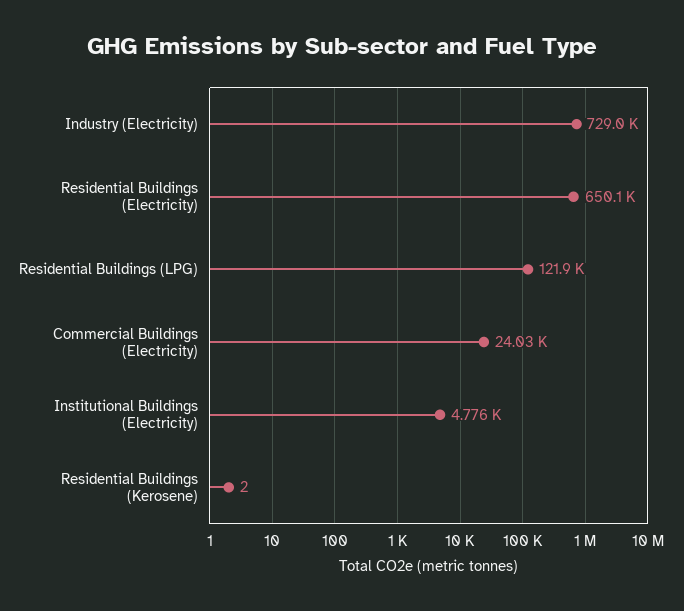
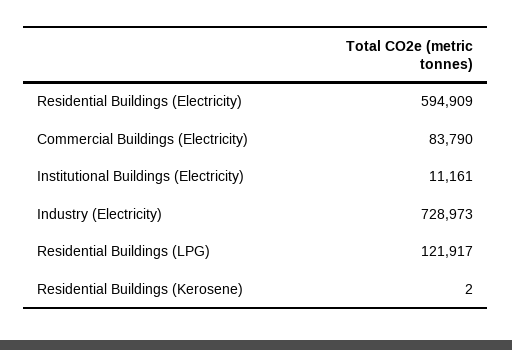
  {
    "Industry (Electricity)": 728973,
-   "Residential Buildings (Electricity)": 650100,
+   "Residential Buildings (Electricity)": 594909,
    "Residential Buildings (LPG)": 121917,
-   "Commercial Buildings (Electricity)": 24030,
+   "Commercial Buildings (Electricity)": 83790,
-   "Institutional Buildings (Electricity)": 4776,
+   "Institutional Buildings (Electricity)": 11161,
    "Residential Buildings (Kerosene)": 2
  }

